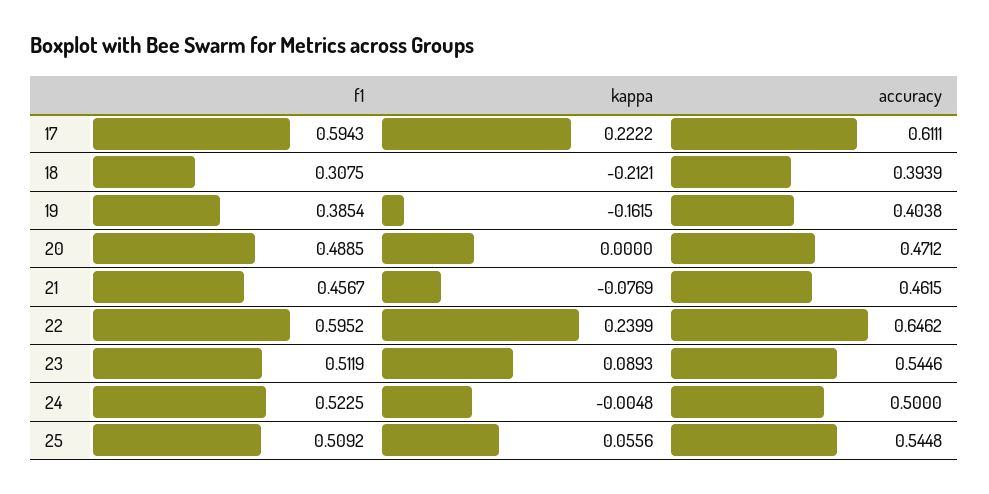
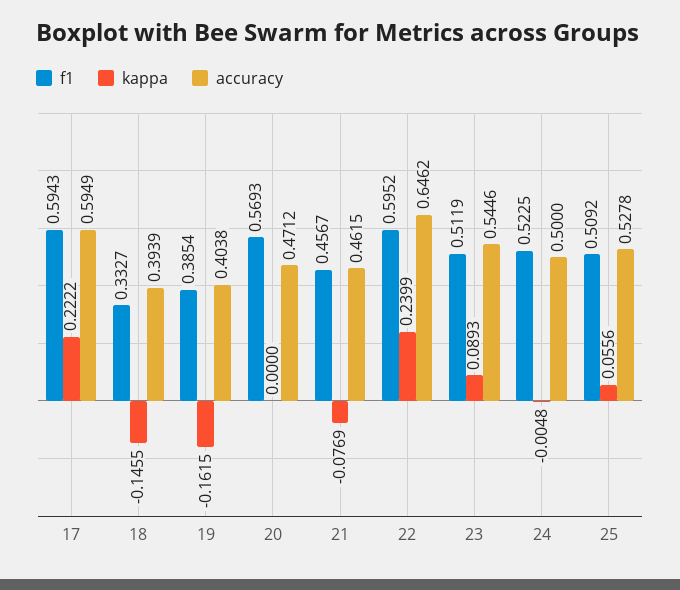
  {
    "f1": {
      "17": 0.5943,
-     "18": 0.3075,
+     "18": 0.3327,
      "19": 0.3854,
-     "20": 0.4885,
+     "20": 0.5693,
      "21": 0.4567,
      "22": 0.5952,
      "23": 0.5119,
      "24": 0.5225,
      "25": 0.5092
    },
    "kappa": {
      "17": 0.2222,
-     "18": -0.2121,
+     "18": -0.1455,
      "19": -0.1615,
      "20": 0,
      "21": -0.0769,
      "22": 0.2399,
      "23": 0.0893,
      "24": -0.0048,
      "25": 0.0556
    },
    "accuracy": {
-     "17": 0.6111,
+     "17": 0.5949,
      "18": 0.3939,
      "19": 0.4038,
      "20": 0.4712,
      "21": 0.4615,
      "22": 0.6462,
      "23": 0.5446,
      "24": 0.5,
-     "25": 0.5448
+     "25": 0.5278
    }
  }

